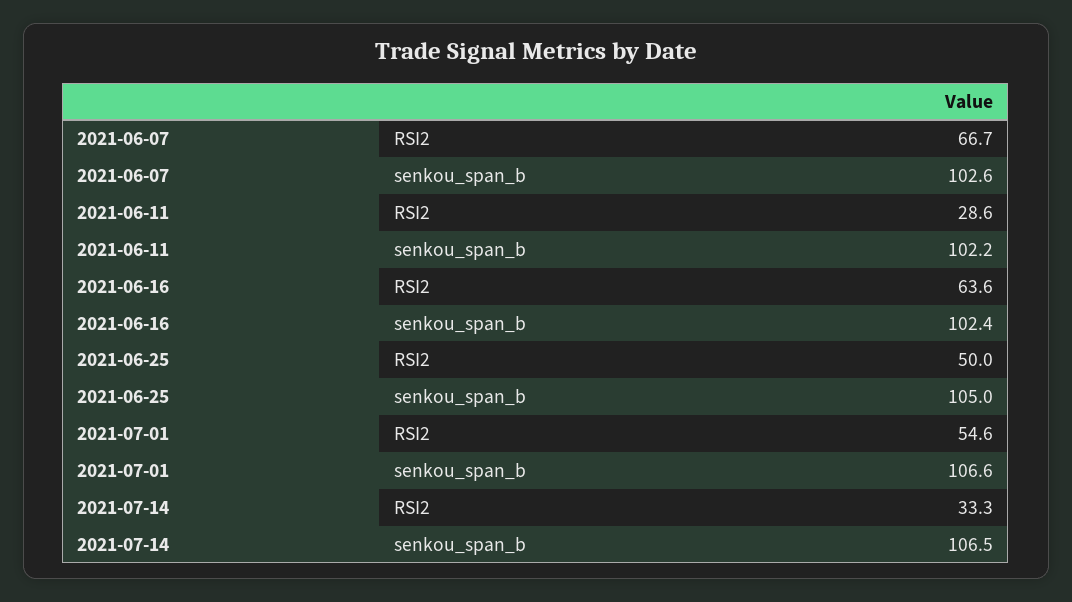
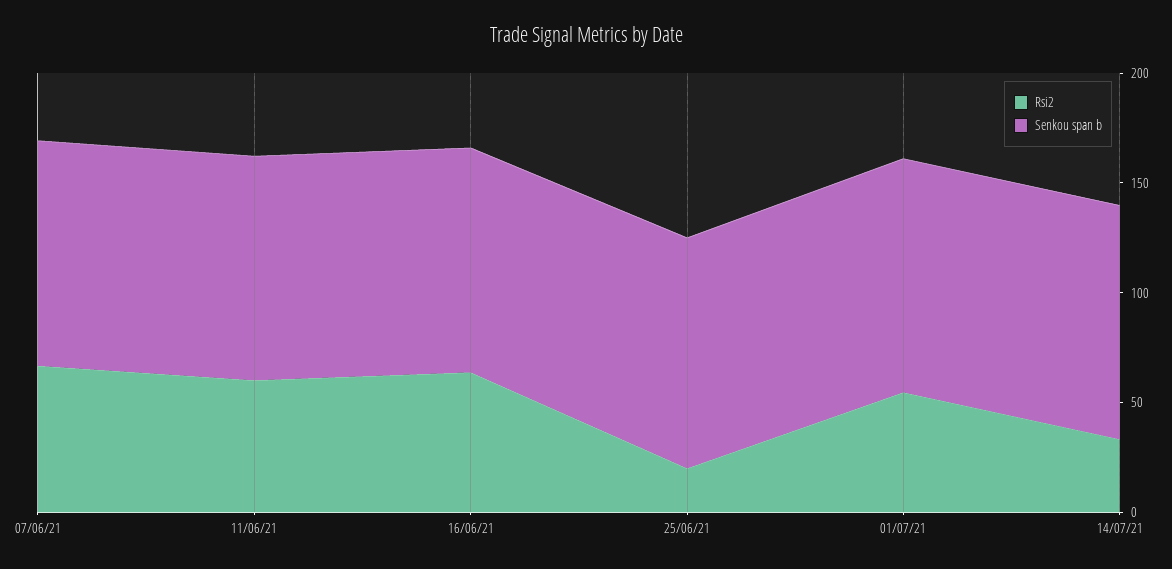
  {
    "RSI2": {
      "2021-06-07": 66.7,
-     "2021-06-11": 28.6,
+     "2021-06-11": 60,
      "2021-06-16": 63.6,
-     "2021-06-25": 50,
+     "2021-06-25": 20,
      "2021-07-01": 54.6,
      "2021-07-14": 33.3
    },
    "senkou_span_b": {
      "2021-06-07": 102.6,
      "2021-06-11": 102.2,
      "2021-06-16": 102.4,
      "2021-06-25": 105,
      "2021-07-01": 106.6,
      "2021-07-14": 106.5
    }
  }

